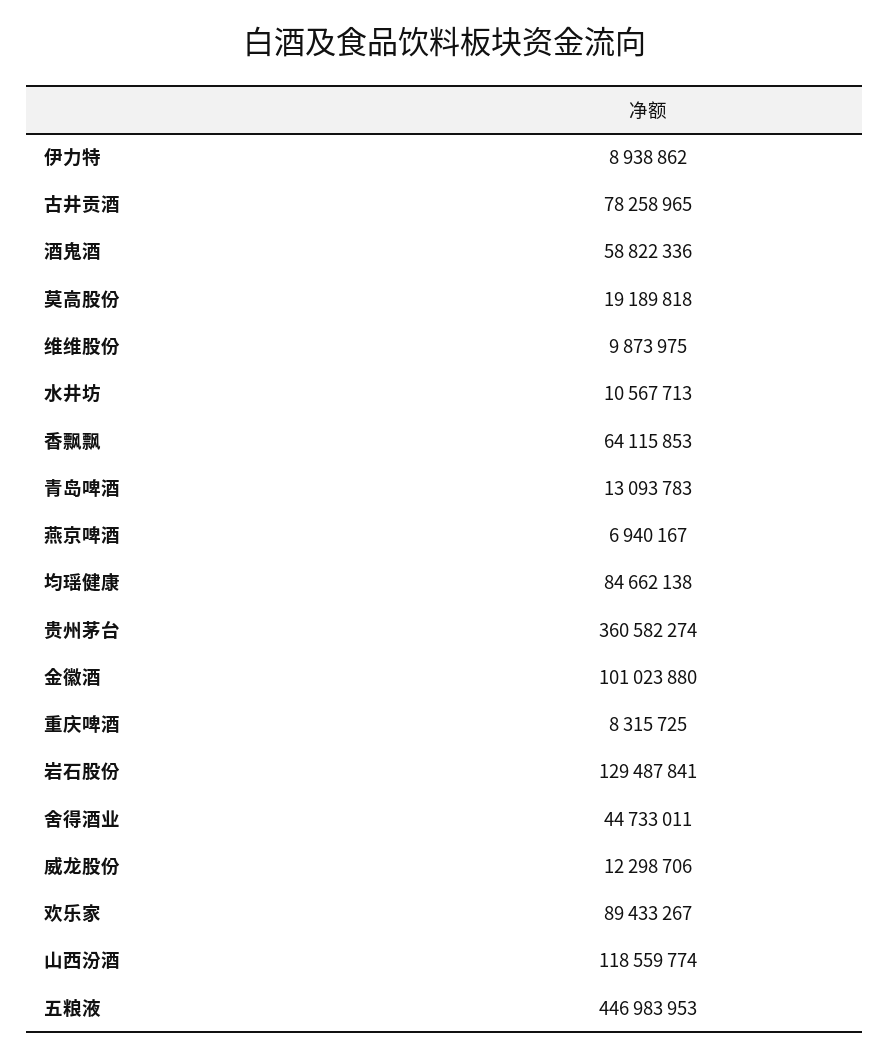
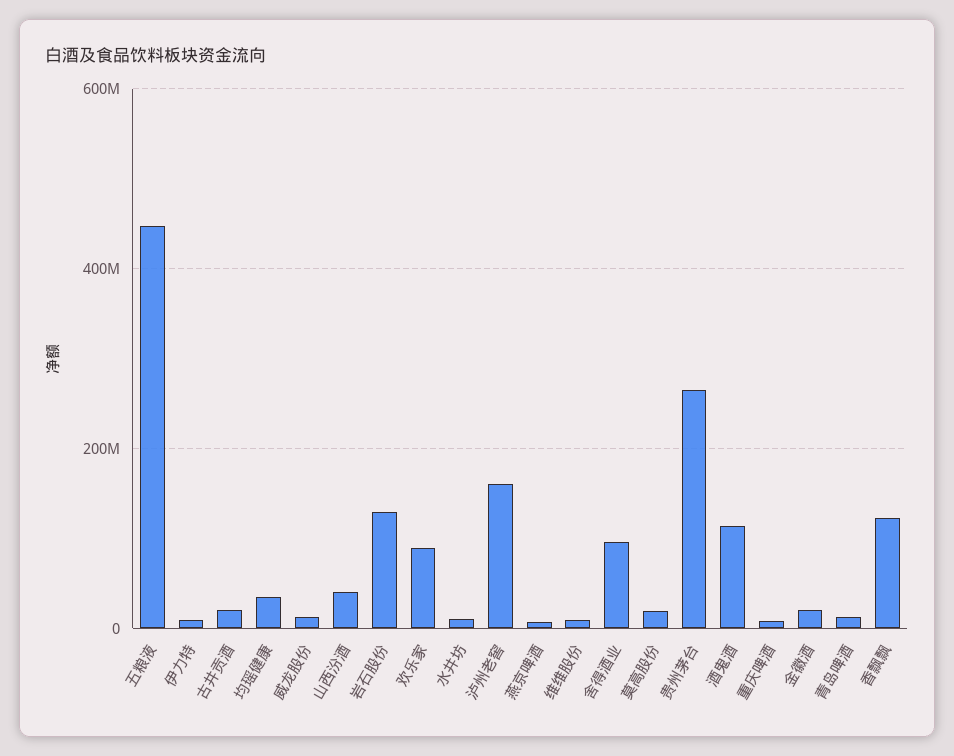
  {
    "伊力特": 8938862,
-   "古井贡酒": 78258965,
+   "古井贡酒": 20000000,
-   "酒鬼酒": 58822336,
+   "酒鬼酒": 120000000,
    "莫高股份": 19189818,
    "维维股份": 9873975,
    "水井坊": 10567713,
-   "香飘飘": 64115853,
+   "香飘飘": 120000000,
    "青岛啤酒": 13093783,
    "燕京啤酒": 6940167,
-   "均瑶健康": 84662138,
+   "均瑶健康": 40000000,
-   "贵州茅台": 360582274,
+   "贵州茅台": 260000000,
-   "金徽酒": 101023880,
+   "金徽酒": 20000000,
    "重庆啤酒": 8315725,
    "岩石股份": 129487841,
-   "舍得酒业": 44733011,
+   "舍得酒业": 100000000,
    "威龙股份": 12298706,
    "欢乐家": 89433267,
-   "山西汾酒": 118559774,
+   "山西汾酒": 40000000,
-   "五粮液": 446983953
+   "五粮液": 446983953,
+   "泸州老窖": 160000000
  }

